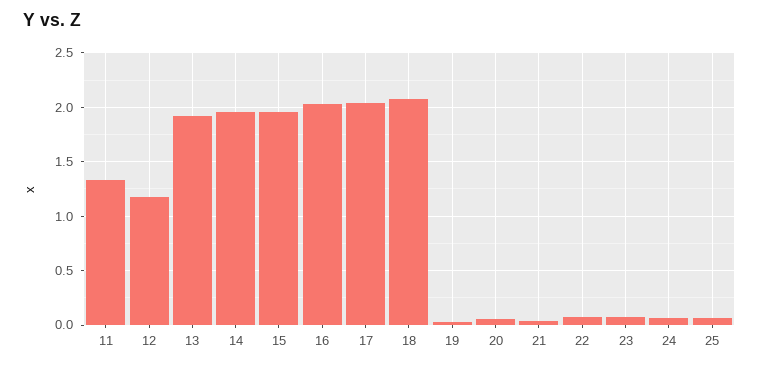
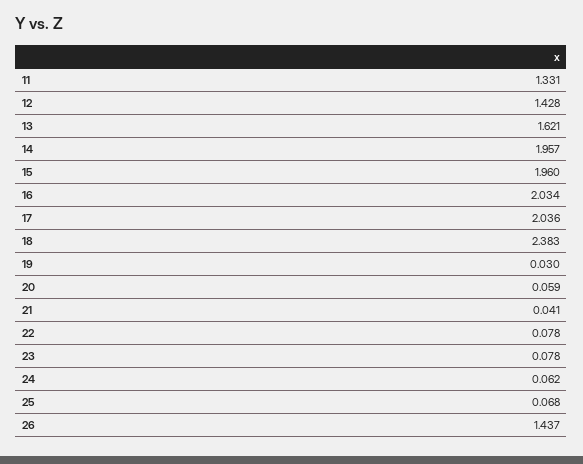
  {
    "11": 1.331,
-   "12": 1.2,
+   "12": 1.428,
-   "13": 1.9,
+   "13": 1.621,
    "14": 1.957,
    "15": 1.96,
    "16": 2.034,
    "17": 2.036,
-   "18": 2.1,
+   "18": 2.383,
    "19": 0.03,
    "20": 0.059,
    "21": 0.041,
    "22": 0.078,
    "23": 0.078,
    "24": 0.062,
-   "25": 0.068
+   "25": 0.068,
+   "26": 1.437
  }

